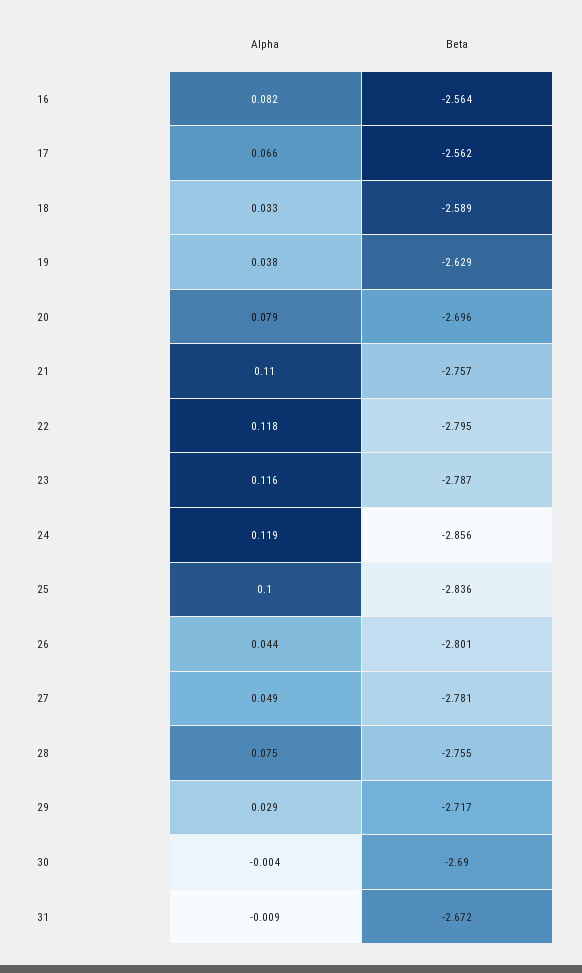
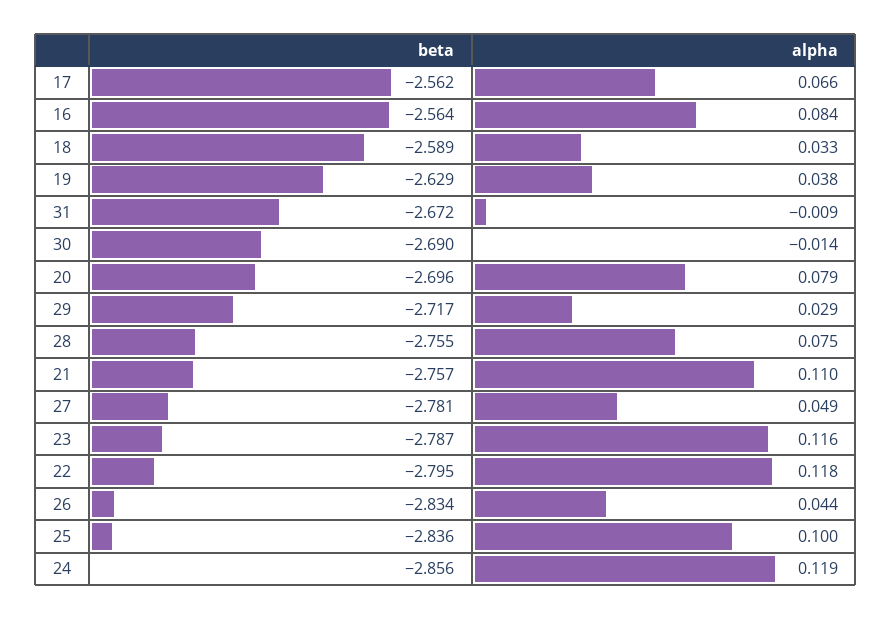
  {
    "Alpha": {
-     "16": 0.082,
+     "16": 0.084,
      "17": 0.066,
      "18": 0.033,
      "19": 0.038,
      "20": 0.079,
      "21": 0.11,
      "22": 0.118,
      "23": 0.116,
      "24": 0.119,
      "25": 0.1,
      "26": 0.044,
      "27": 0.049,
      "28": 0.075,
      "29": 0.029,
-     "30": -0.004,
+     "30": -0.014,
      "31": -0.009
    },
    "Beta": {
      "16": -2.564,
      "17": -2.562,
      "18": -2.589,
      "19": -2.629,
      "20": -2.696,
      "21": -2.757,
      "22": -2.795,
      "23": -2.787,
      "24": -2.856,
      "25": -2.836,
-     "26": -2.801,
+     "26": -2.834,
      "27": -2.781,
      "28": -2.755,
      "29": -2.717,
      "30": -2.69,
      "31": -2.672
    }
  }

